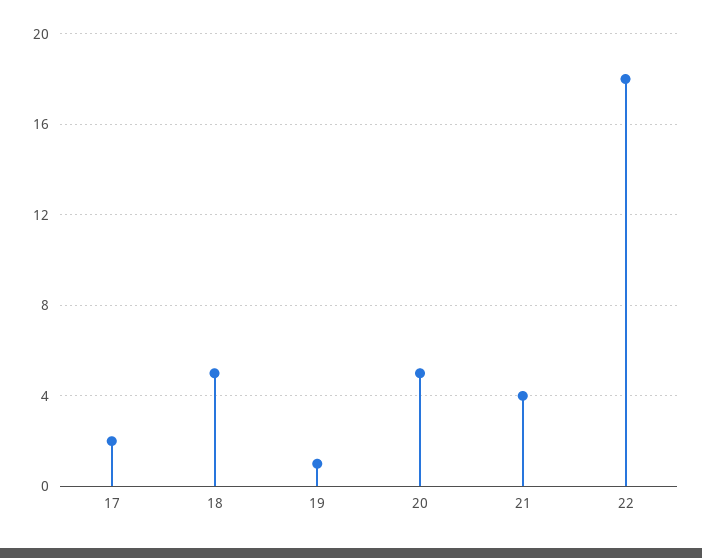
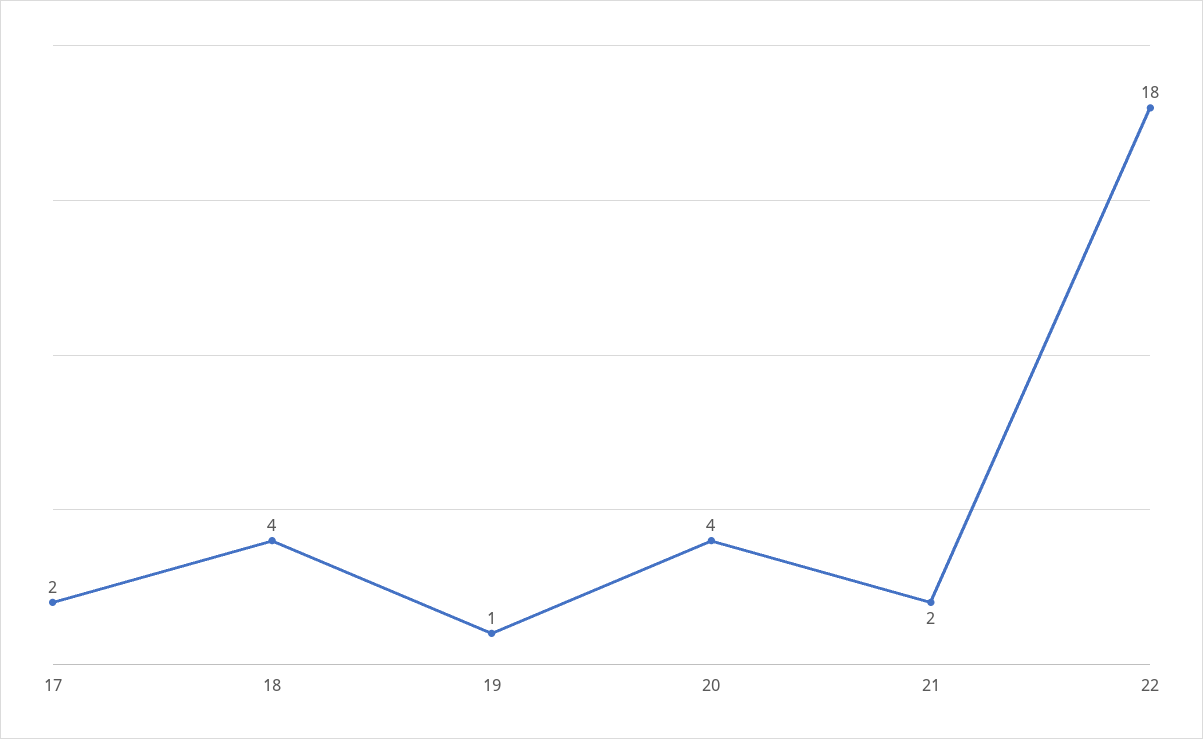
  {
    "17": 2,
-   "18": 5,
+   "18": 4,
    "19": 1,
-   "20": 5,
+   "20": 4,
-   "21": 4,
+   "21": 2,
    "22": 18
  }

